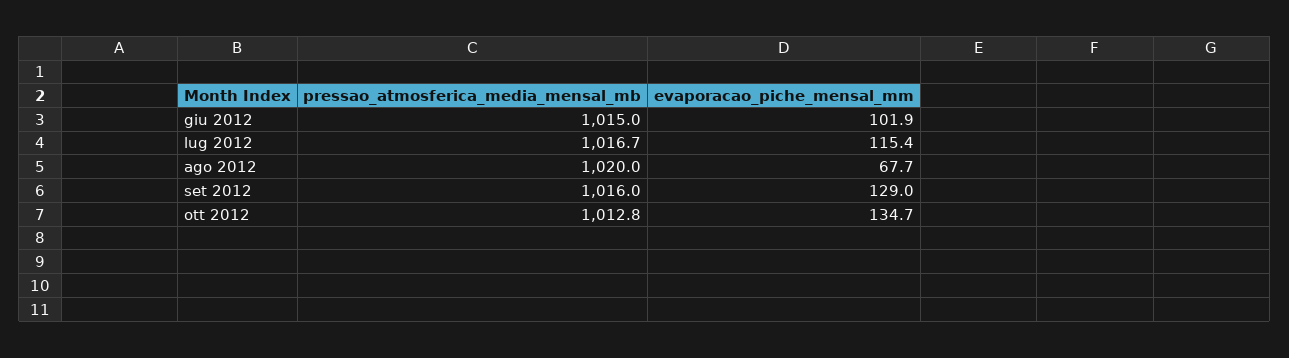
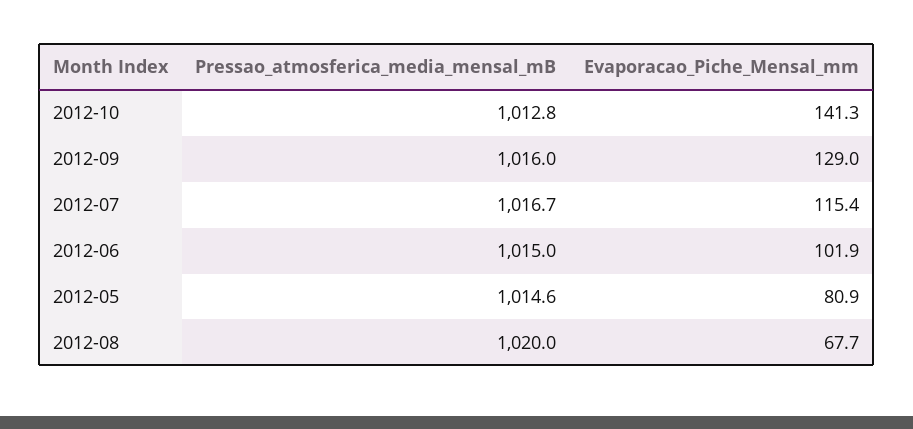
  {
    "pressao_atmosferica_media_mensal_mb": {
      "giu 2012": 1015,
      "lug 2012": 1016.7,
      "ago 2012": 1020,
      "set 2012": 1016,
-     "ott 2012": 1012.8
+     "ott 2012": 1012.8,
+     "2012-05": 1014.6
    },
    "evaporacao_piche_mensal_mm": {
      "giu 2012": 101.9,
      "lug 2012": 115.4,
      "ago 2012": 67.7,
      "set 2012": 129,
-     "ott 2012": 134.7
+     "ott 2012": 141.3,
+     "2012-05": 80.9
    }
  }

